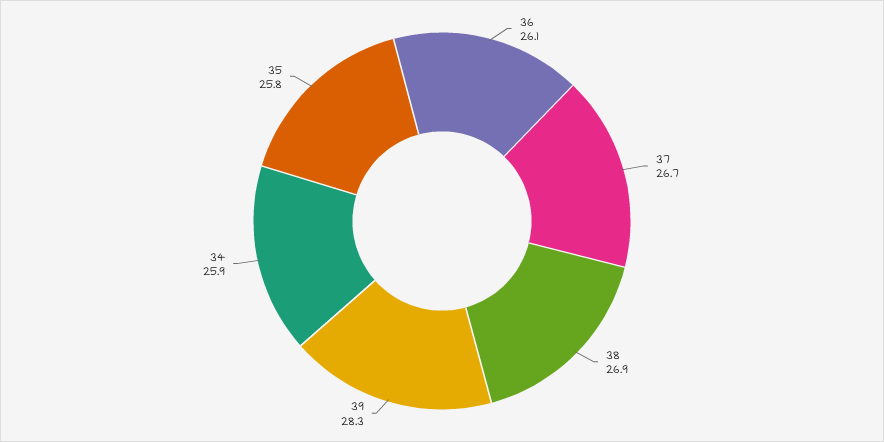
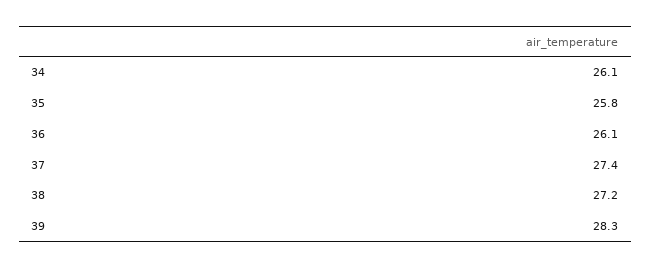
  {
    "36": 26.1,
-   "37": 26.7,
+   "37": 27.4,
-   "38": 26.9,
+   "38": 27.2,
    "39": 28.3,
-   "34": 25.9,
+   "34": 26.1,
    "35": 25.8
  }

